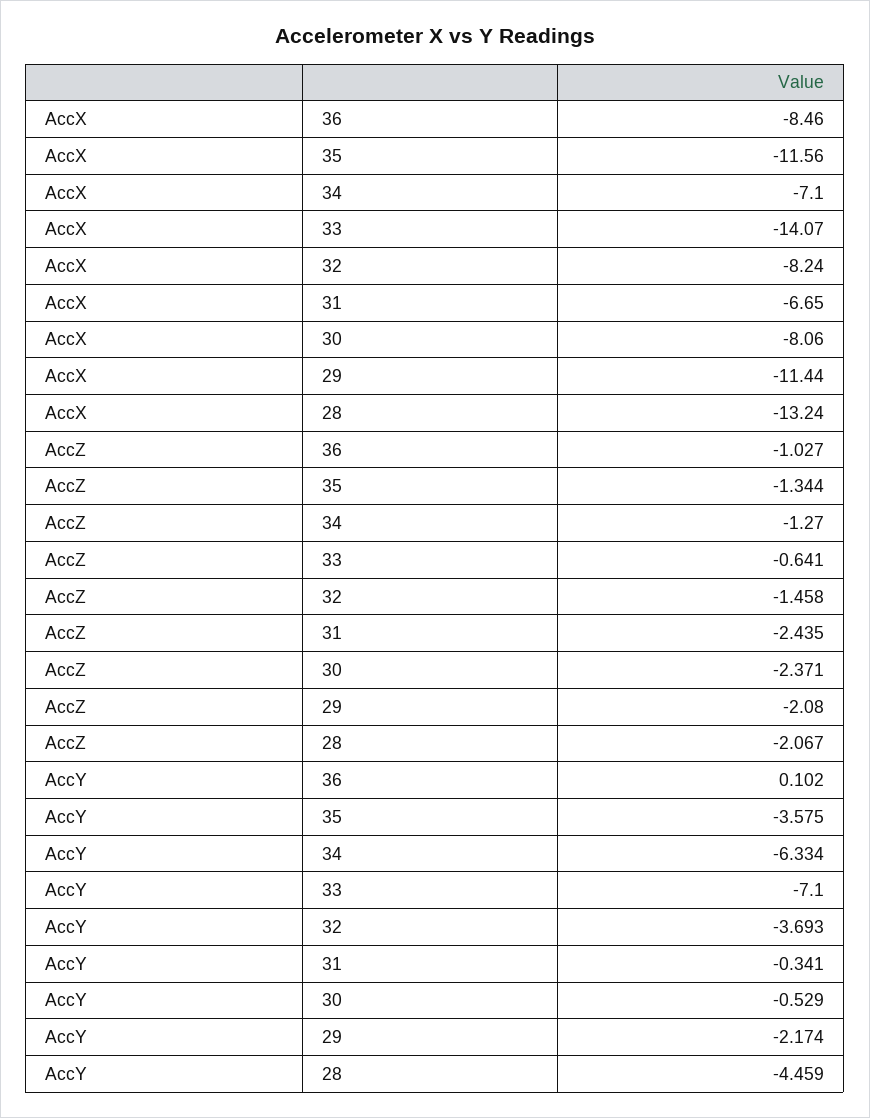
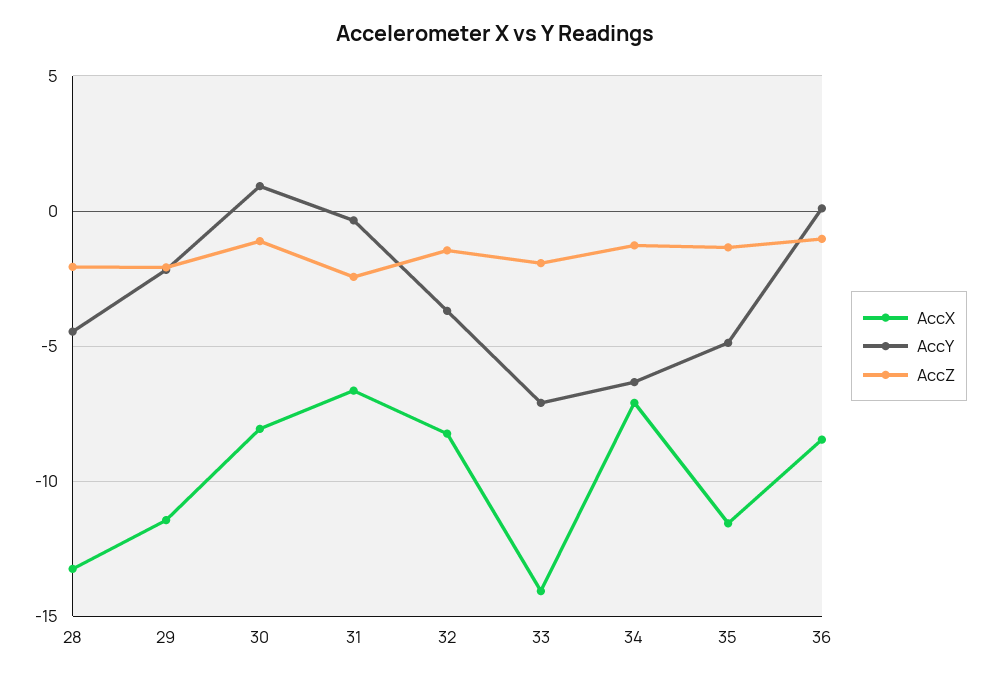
  {
    "AccX": {
      "36": -8.46,
      "35": -11.56,
      "34": -7.1,
      "33": -14.07,
      "32": -8.24,
      "31": -6.65,
      "30": -8.06,
      "29": -11.44,
      "28": -13.24
    },
    "AccZ": {
      "36": -1.027,
      "35": -1.344,
      "34": -1.27,
-     "33": -0.641,
+     "33": -2,
      "32": -1.458,
      "31": -2.435,
-     "30": -2.371,
+     "30": -1,
      "29": -2.08,
      "28": -2.067
    },
    "AccY": {
      "36": 0.102,
-     "35": -3.575,
+     "35": -5,
      "34": -6.334,
      "33": -7.1,
      "32": -3.693,
      "31": -0.341,
-     "30": -0.529,
+     "30": 1,
      "29": -2.174,
      "28": -4.459
    }
  }

